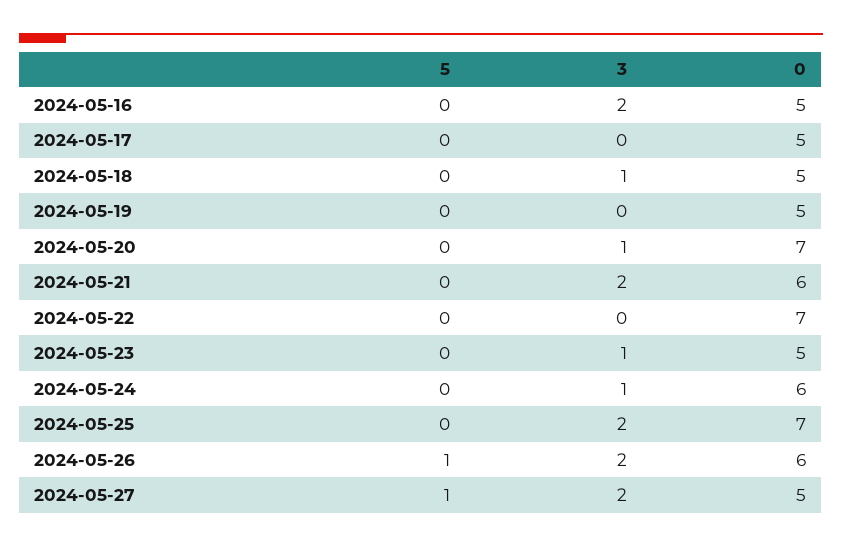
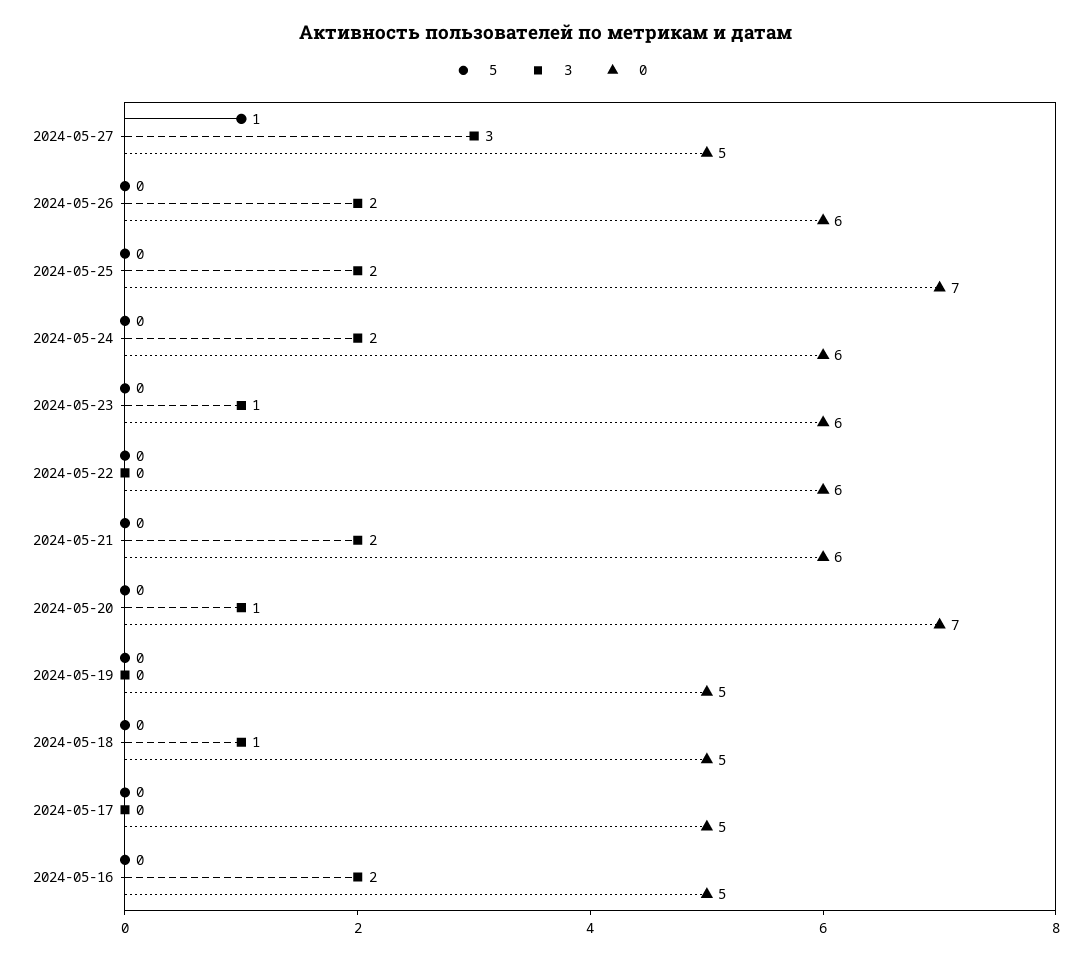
  {
    "5": {
      "2024-05-16": 0,
      "2024-05-17": 0,
      "2024-05-18": 0,
      "2024-05-19": 0,
      "2024-05-20": 0,
      "2024-05-21": 0,
      "2024-05-22": 0,
      "2024-05-23": 0,
      "2024-05-24": 0,
      "2024-05-25": 0,
-     "2024-05-26": 1,
+     "2024-05-26": 0,
      "2024-05-27": 1
    },
    "3": {
      "2024-05-16": 2,
      "2024-05-17": 0,
      "2024-05-18": 1,
      "2024-05-19": 0,
      "2024-05-20": 1,
      "2024-05-21": 2,
      "2024-05-22": 0,
      "2024-05-23": 1,
-     "2024-05-24": 1,
+     "2024-05-24": 2,
      "2024-05-25": 2,
      "2024-05-26": 2,
-     "2024-05-27": 2
+     "2024-05-27": 3
    },
    "0": {
      "2024-05-16": 5,
      "2024-05-17": 5,
      "2024-05-18": 5,
      "2024-05-19": 5,
      "2024-05-20": 7,
      "2024-05-21": 6,
-     "2024-05-22": 7,
+     "2024-05-22": 6,
-     "2024-05-23": 5,
+     "2024-05-23": 6,
      "2024-05-24": 6,
      "2024-05-25": 7,
      "2024-05-26": 6,
      "2024-05-27": 5
    }
  }

